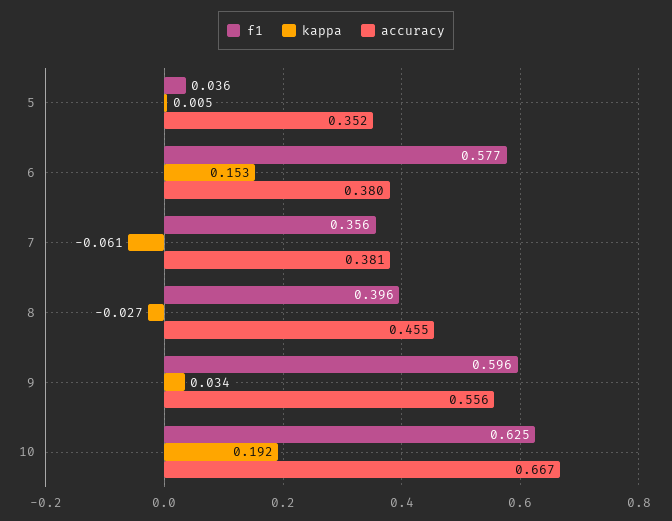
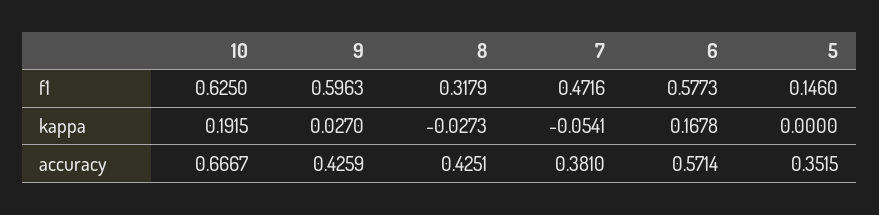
  {
    "f1": {
-     "5": 0.036,
+     "5": 0.146,
      "6": 0.5773,
-     "7": 0.356,
+     "7": 0.4716,
-     "8": 0.396,
+     "8": 0.3179,
      "9": 0.5963,
      "10": 0.625
    },
    "kappa": {
-     "5": 0.005,
+     "5": 0,
-     "6": 0.153,
+     "6": 0.1678,
-     "7": -0.061,
+     "7": -0.0541,
      "8": -0.0273,
-     "9": 0.034,
+     "9": 0.027,
      "10": 0.1915
    },
    "accuracy": {
      "5": 0.3515,
-     "6": 0.38,
+     "6": 0.5714,
      "7": 0.381,
-     "8": 0.455,
+     "8": 0.4251,
-     "9": 0.556,
+     "9": 0.4259,
      "10": 0.6667
    }
  }

